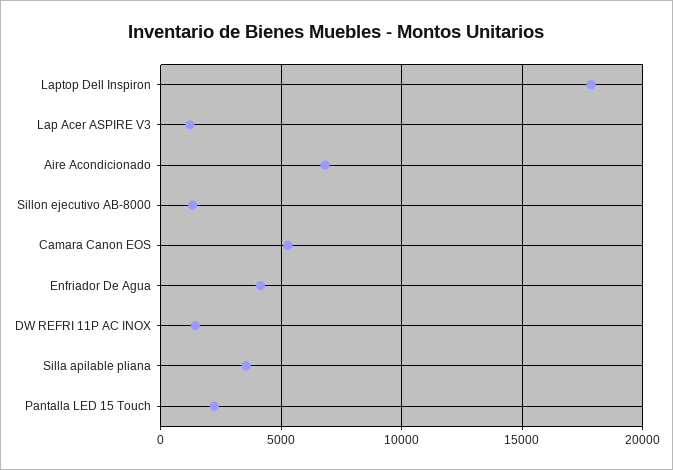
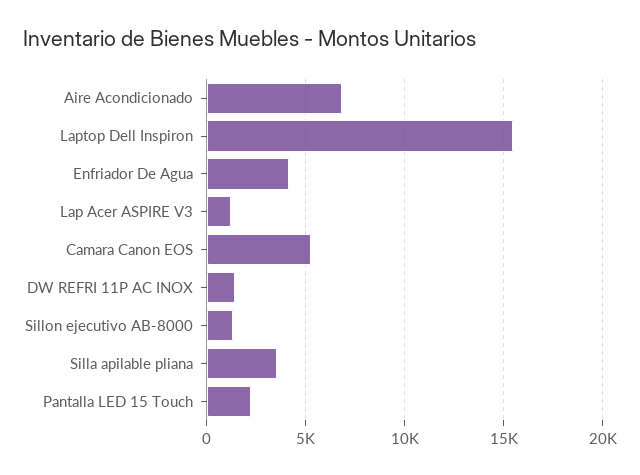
  {
-   "Laptop Dell Inspiron": 18000,
+   "Laptop Dell Inspiron": 15500,
    "Lap Acer ASPIRE V3": 1000,
    "Aire Acondicionado": 7000,
    "Sillon ejecutivo AB-8000": 1500,
    "Camara Canon EOS": 5500,
    "Enfriador De Agua": 4000,
    "DW REFRI 11P AC INOX": 1500,
    "Silla apilable pliana": 3500,
    "Pantalla LED 15 Touch": 2000
  }

